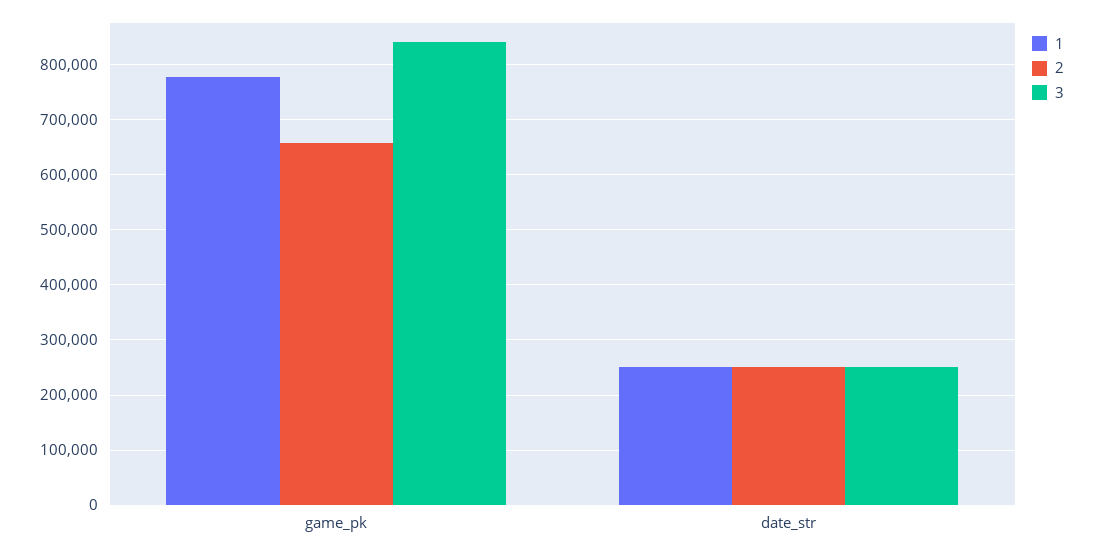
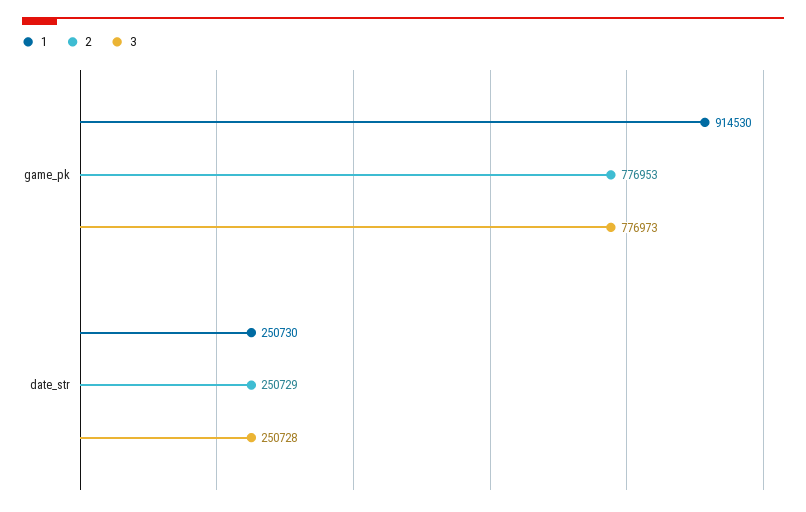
  {
    "1": {
-     "game_pk": 780000,
+     "game_pk": 914530,
      "date_str": 250730
    },
    "2": {
-     "game_pk": 660000,
+     "game_pk": 776953,
      "date_str": 250729
    },
    "3": {
-     "game_pk": 840000,
+     "game_pk": 776973,
      "date_str": 250728
    }
  }

